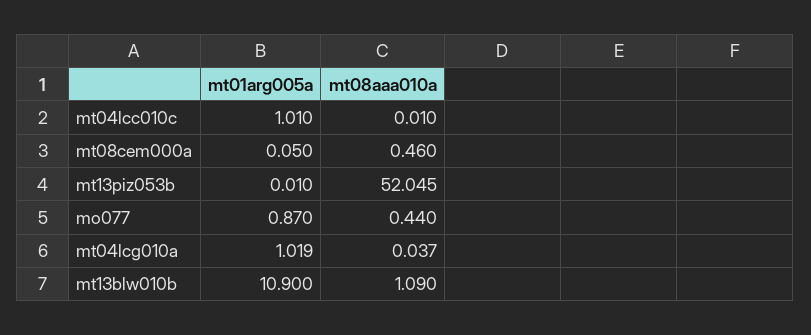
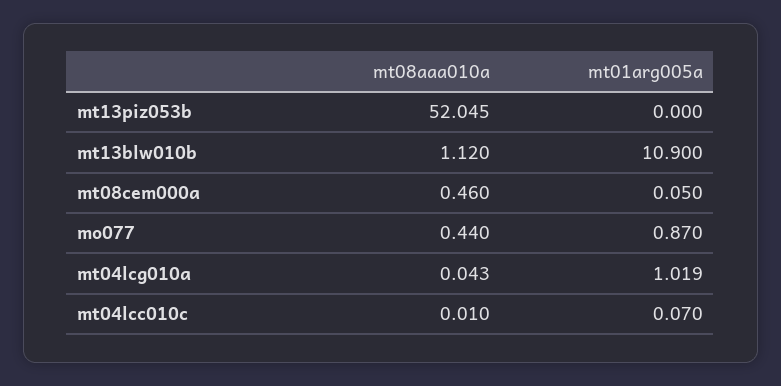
  {
    "mt01arg005a": {
-     "mt04lcc010c": 1.01,
+     "mt04lcc010c": 0.07,
      "mt08cem000a": 0.05,
-     "mt13piz053b": 0.01,
+     "mt13piz053b": 0,
      "mo077": 0.87,
      "mt04lcg010a": 1.019,
      "mt13blw010b": 10.9
    },
    "mt08aaa010a": {
      "mt04lcc010c": 0.01,
      "mt08cem000a": 0.46,
      "mt13piz053b": 52.045,
      "mo077": 0.44,
-     "mt04lcg010a": 0.037,
+     "mt04lcg010a": 0.043,
-     "mt13blw010b": 1.09
+     "mt13blw010b": 1.12
    }
  }

